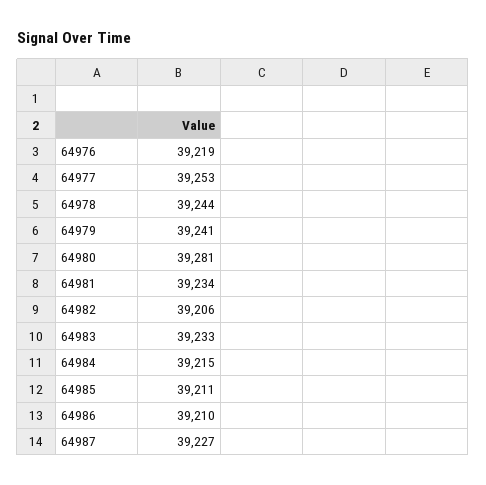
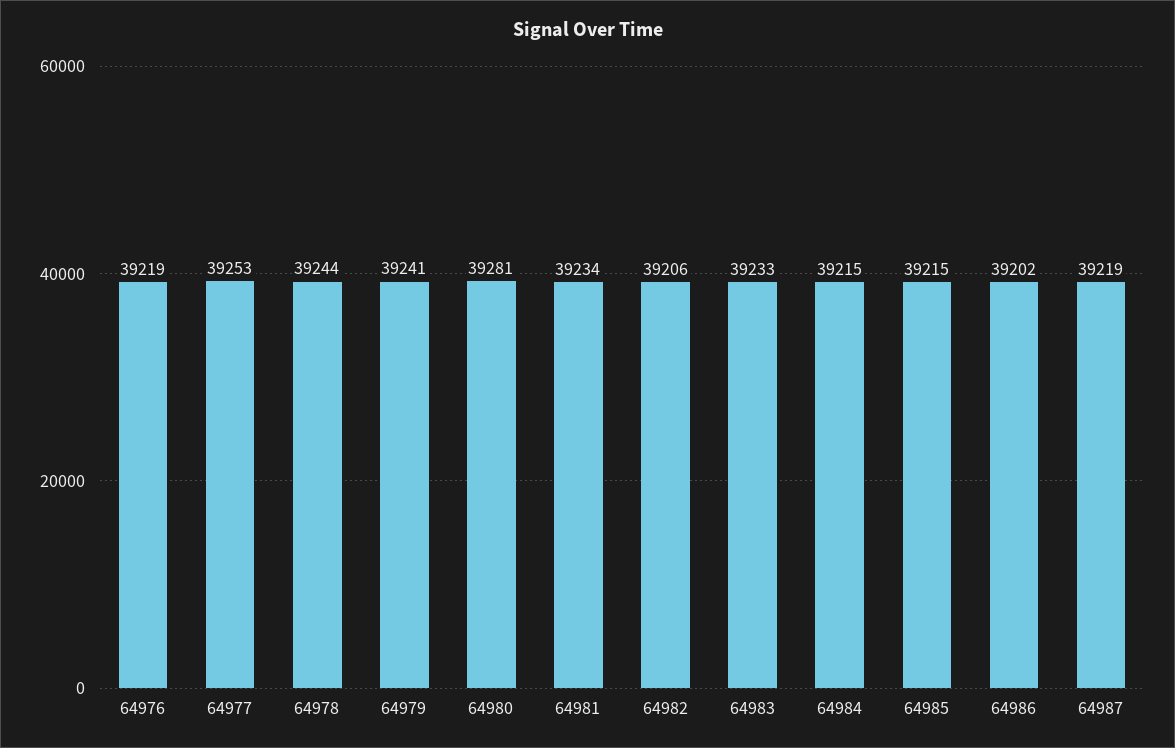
  {
    "64976": 39219,
    "64977": 39253,
    "64978": 39244,
    "64979": 39241,
    "64980": 39281,
    "64981": 39234,
    "64982": 39206,
    "64983": 39233,
    "64984": 39215,
-   "64985": 39211,
+   "64985": 39215,
-   "64986": 39210,
+   "64986": 39202,
-   "64987": 39227
+   "64987": 39219
  }

